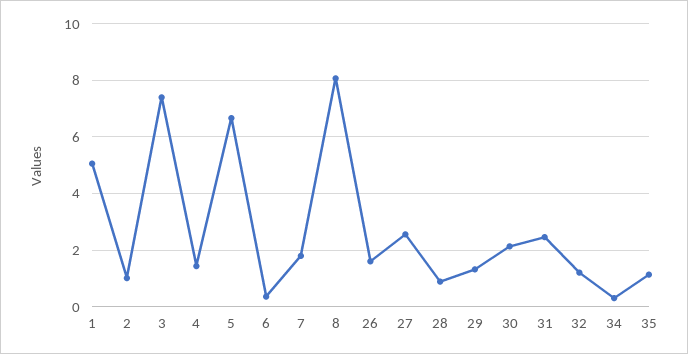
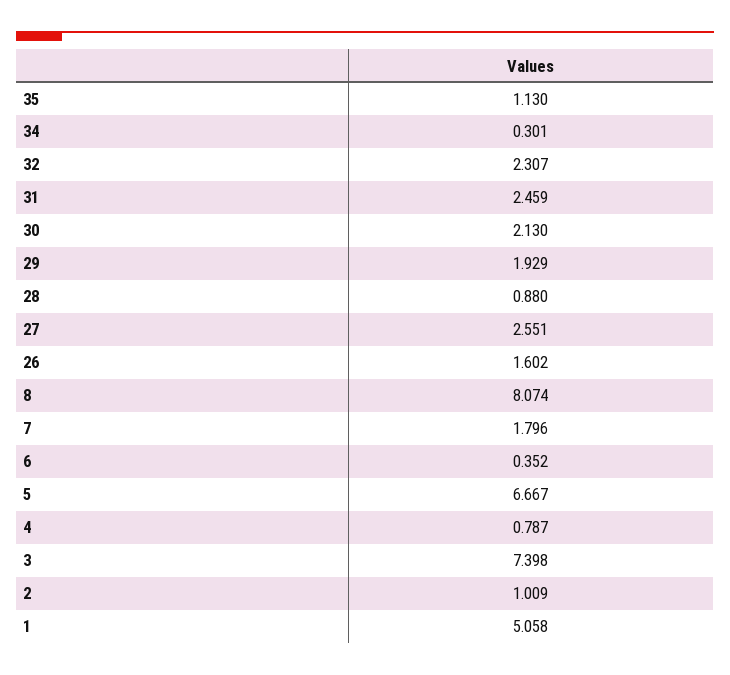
  {
    "1": 5.058,
    "2": 1.009,
    "3": 7.398,
-   "4": 1.5,
+   "4": 0.787,
    "5": 6.667,
    "6": 0.352,
    "7": 1.796,
    "8": 8.074,
    "26": 1.602,
    "27": 2.551,
    "28": 0.88,
-   "29": 1.25,
+   "29": 1.929,
    "30": 2.13,
    "31": 2.459,
-   "32": 1.25,
+   "32": 2.307,
    "34": 0.301,
    "35": 1.13
  }

